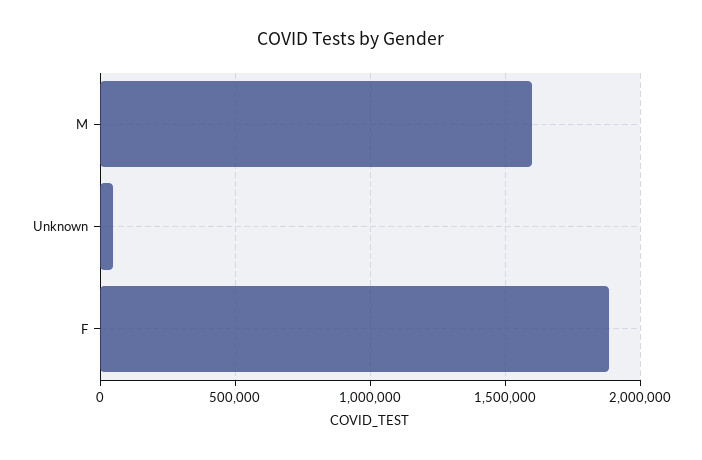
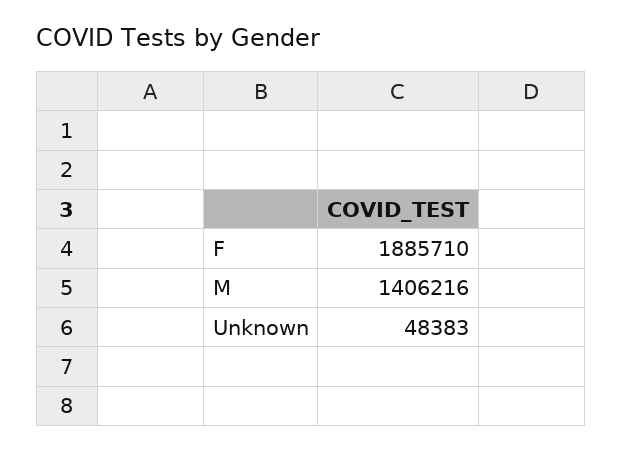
  {
-   "M": 1600000,
+   "M": 1406216,
    "Unknown": 48383,
    "F": 1885710
  }

